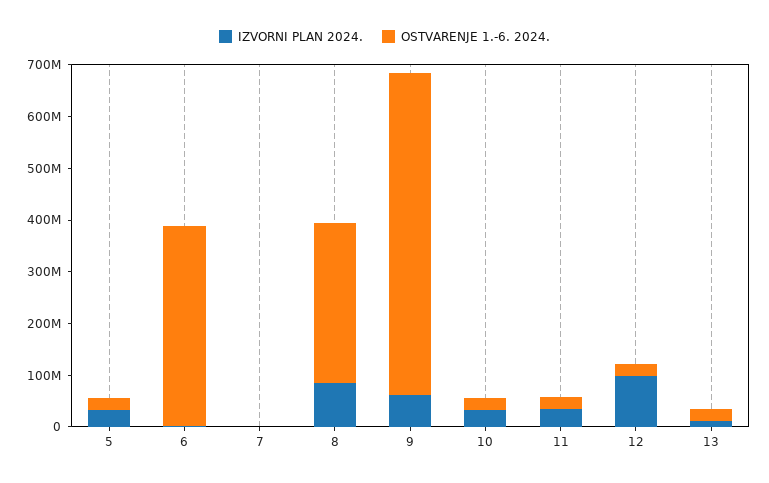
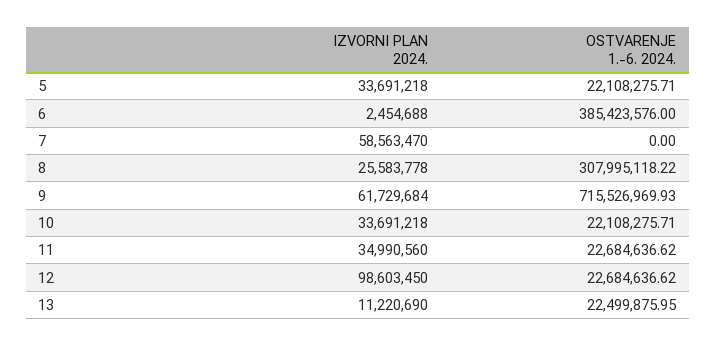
  {
    "IZVORNI PLAN 2024.": {
      "5": 33691218,
      "6": 2454688,
-     "7": 0,
+     "7": 58563470,
-     "8": 80000000,
+     "8": 25583778,
      "9": 61729684,
      "10": 33691218,
      "11": 34990560,
      "12": 98603450,
      "13": 11220690
    },
    "OSTVARENJE 1.-6. 2024.": {
      "5": 22108275.71,
      "6": 385423576,
      "7": 0,
      "8": 307995118.22,
-     "9": 620000000,
+     "9": 715526969.93,
      "10": 22108275.71,
      "11": 22684636.62,
      "12": 22684636.62,
      "13": 22499875.95
    }
  }

